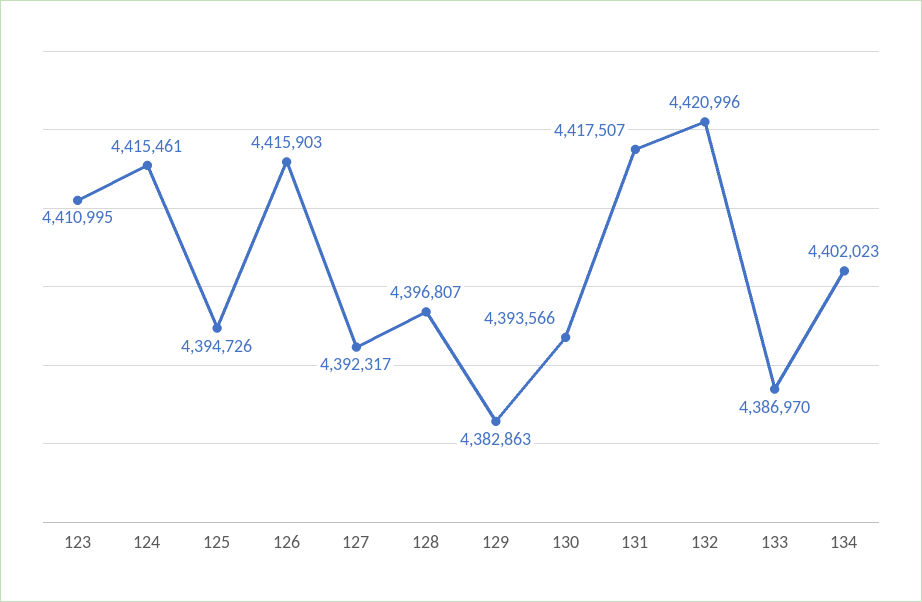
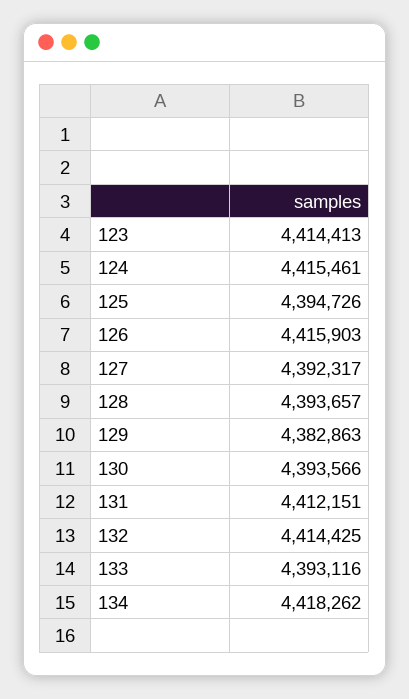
  {
-   "123": 4410995,
+   "123": 4414413,
    "124": 4415461,
    "125": 4394726,
    "126": 4415903,
    "127": 4392317,
-   "128": 4396807,
+   "128": 4393657,
    "129": 4382863,
    "130": 4393566,
-   "131": 4417507,
+   "131": 4412151,
-   "132": 4420996,
+   "132": 4414425,
-   "133": 4386970,
+   "133": 4393116,
-   "134": 4402023
+   "134": 4418262
  }

